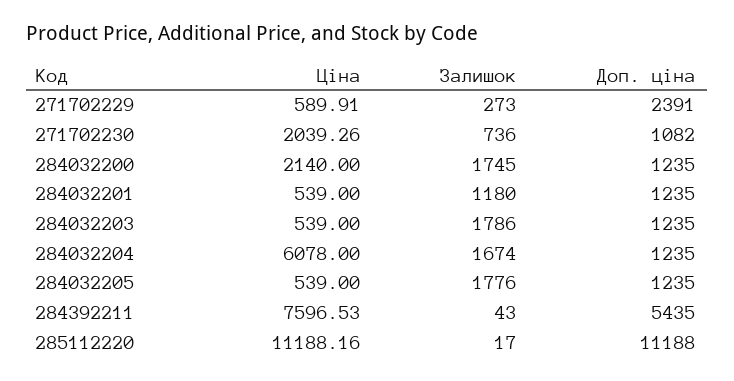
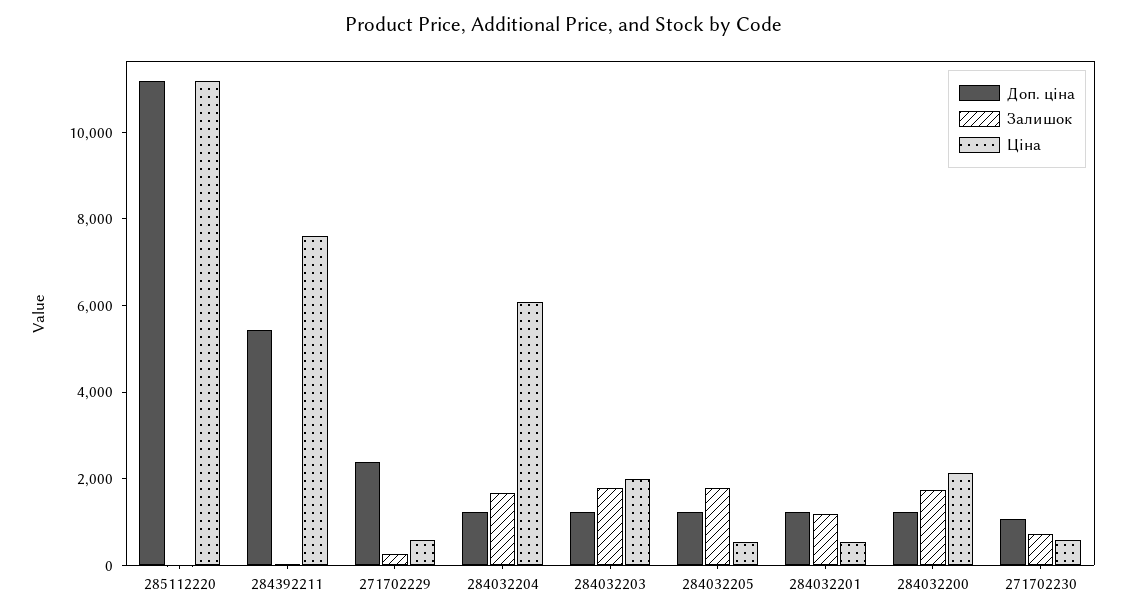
  {
    "Ціна": {
      "271702229": 589.91,
-     "271702230": 2039.26,
+     "271702230": 500,
      "284032200": 2140,
      "284032201": 539,
-     "284032203": 539,
+     "284032203": 2000,
      "284032204": 6078,
      "284032205": 539,
      "284392211": 7596.53,
      "285112220": 11188.16
    },
    "Залишок": {
      "271702229": 273,
      "271702230": 736,
      "284032200": 1745,
      "284032201": 1180,
      "284032203": 1786,
      "284032204": 1674,
      "284032205": 1776,
      "284392211": 43,
      "285112220": 17
    },
    "Доп. ціна": {
      "271702229": 2391,
      "271702230": 1082,
      "284032200": 1235,
      "284032201": 1235,
      "284032203": 1235,
      "284032204": 1235,
      "284032205": 1235,
      "284392211": 5435,
      "285112220": 11188
    }
  }

